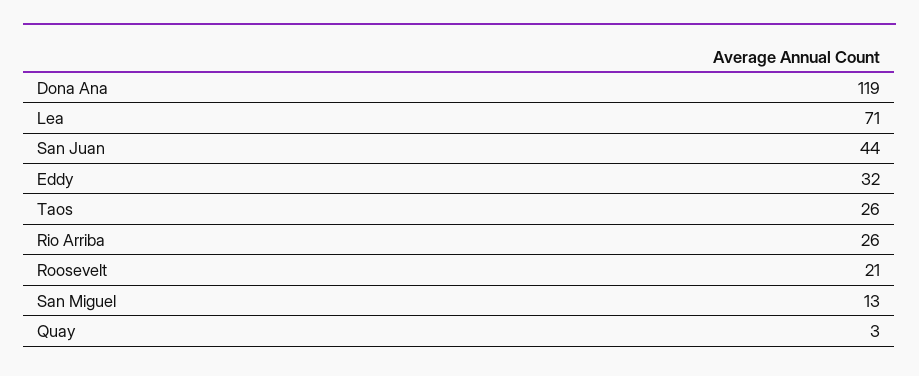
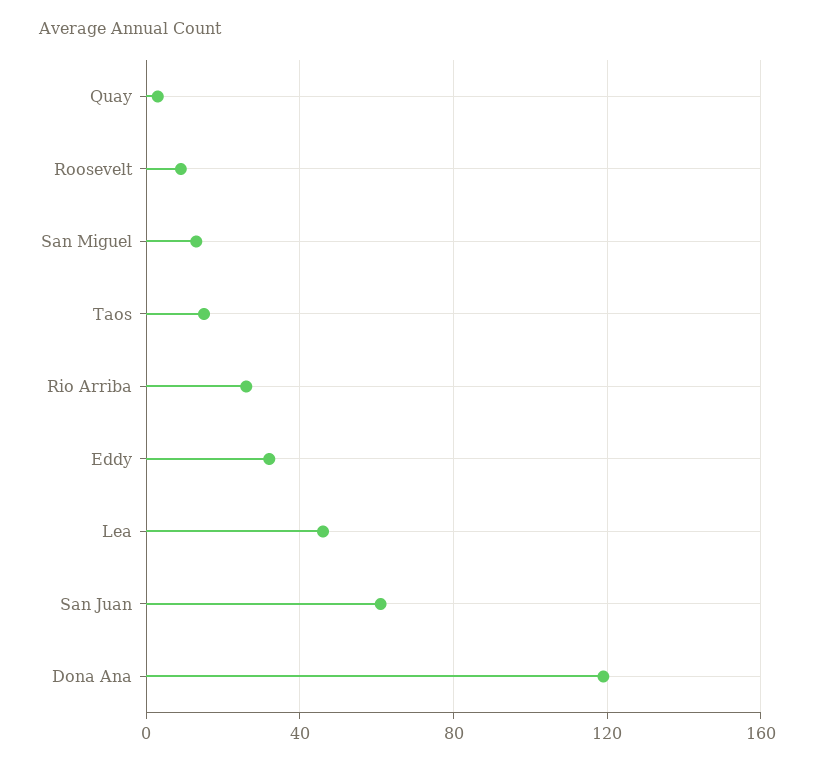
  {
    "Dona Ana": 119,
-   "Lea": 71,
+   "Lea": 45,
-   "San Juan": 44,
+   "San Juan": 60,
    "Eddy": 32,
-   "Taos": 26,
+   "Taos": 15,
    "Rio Arriba": 26,
-   "Roosevelt": 21,
+   "Roosevelt": 10,
    "San Miguel": 13,
    "Quay": 3
  }

